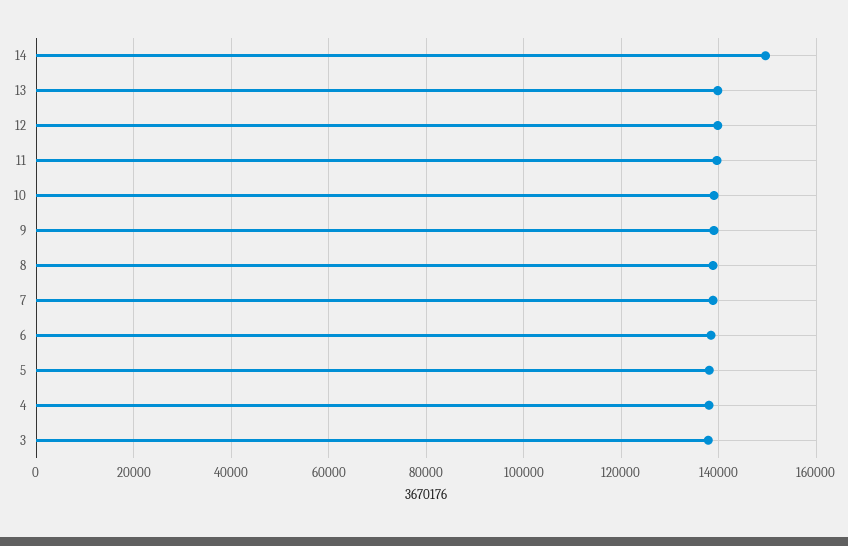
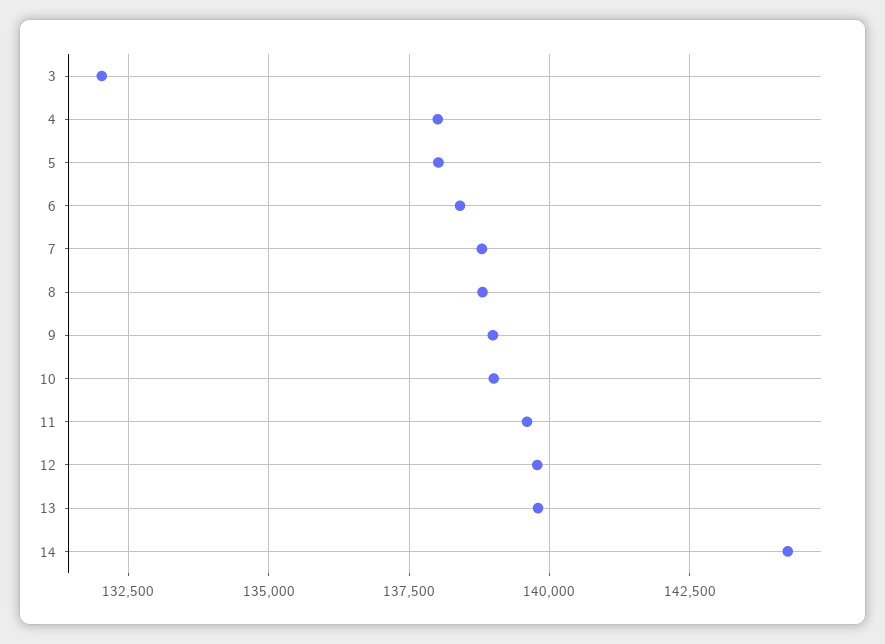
  {
-   "14": 150000,
+   "14": 144250,
    "13": 139750,
    "12": 139750,
    "11": 139500,
    "10": 139000,
    "9": 139000,
    "8": 138750,
    "7": 138750,
    "6": 138500,
    "5": 138000,
    "4": 138000,
-   "3": 138000
+   "3": 132000
  }

